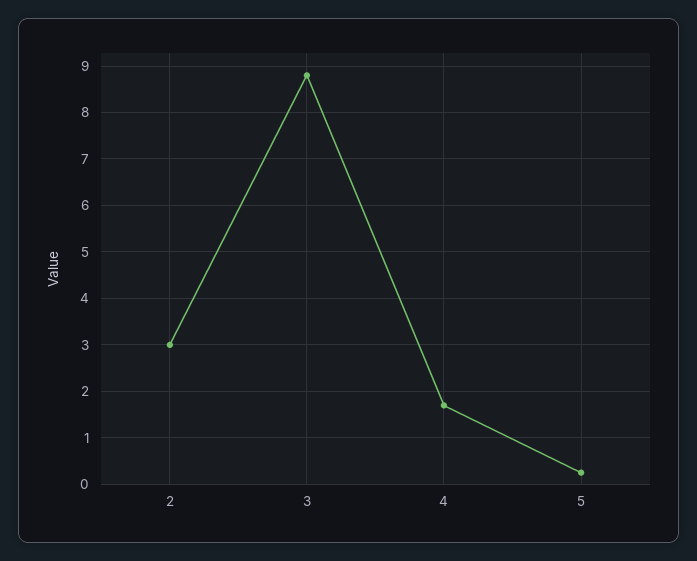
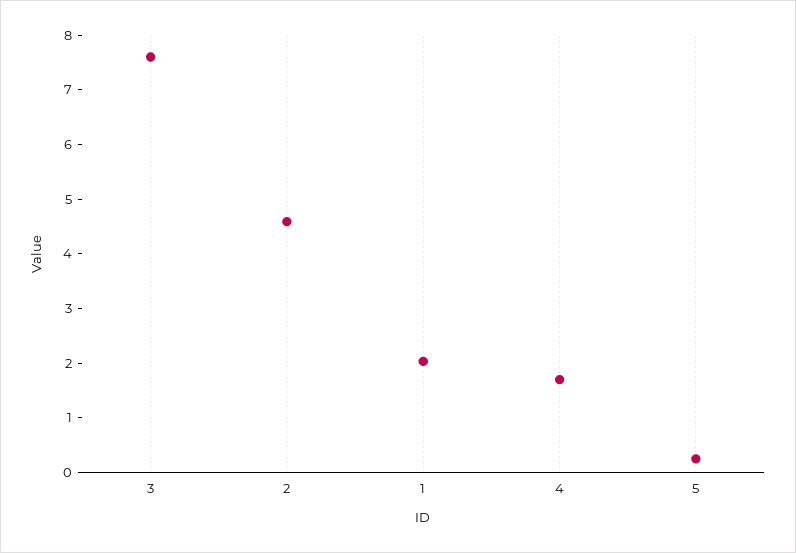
  {
-   "2": 3,
+   "2": 4.6,
-   "3": 8.8,
+   "3": 7.6,
    "4": 1.8,
-   "5": 0.2
+   "5": 0.2,
+   "1": 2
  }

